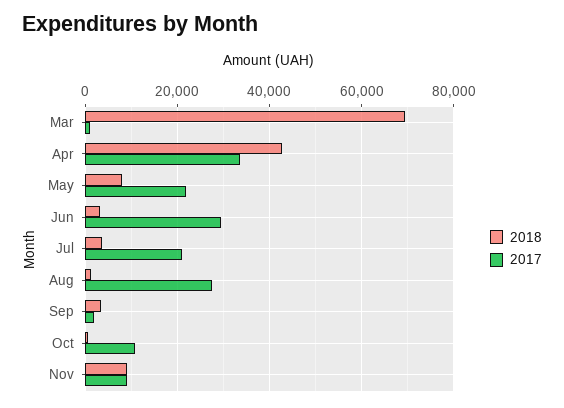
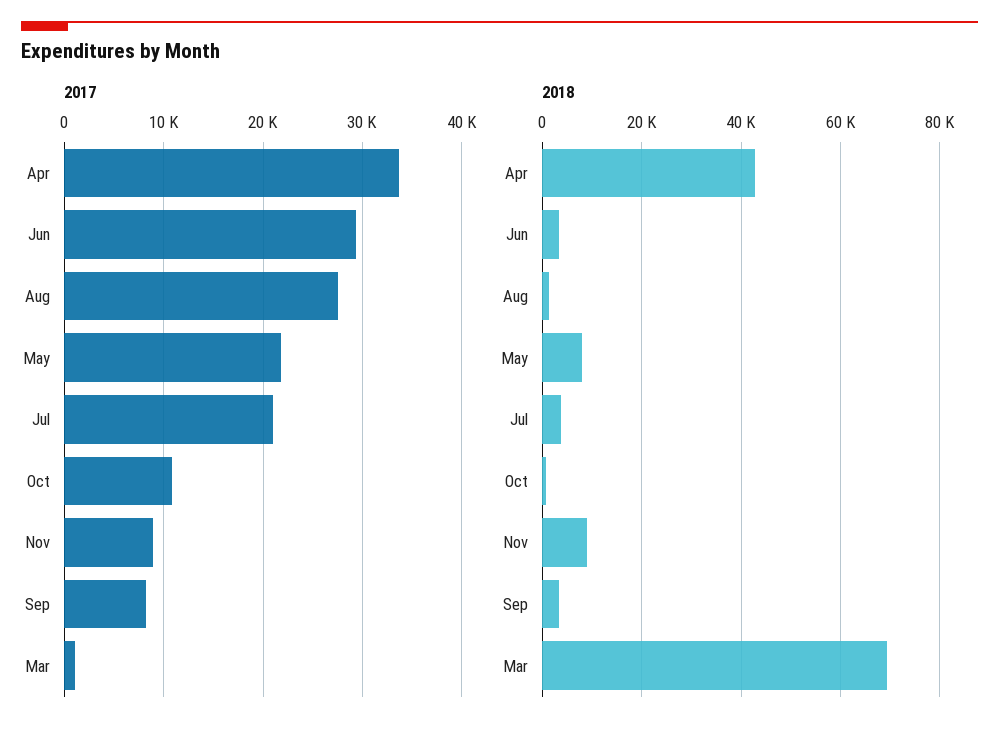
  {
    "2018": {
      "Mar": 70000,
      "Apr": 42000,
      "May": 8000,
      "Jun": 4000,
      "Jul": 4000,
      "Aug": 2000,
      "Sep": 4000,
      "Oct": 0,
      "Nov": 8000
    },
    "2017": {
      "Mar": 1000,
      "Apr": 34000,
      "May": 22000,
      "Jun": 29000,
      "Jul": 21000,
      "Aug": 28000,
-     "Sep": 2000,
+     "Sep": 8000,
      "Oct": 11000,
      "Nov": 9000
    }
  }

